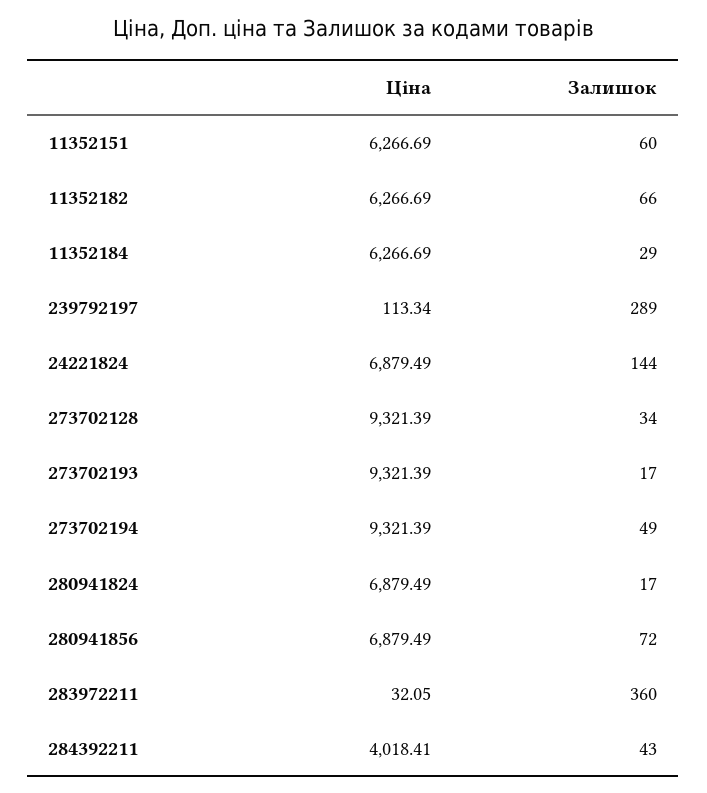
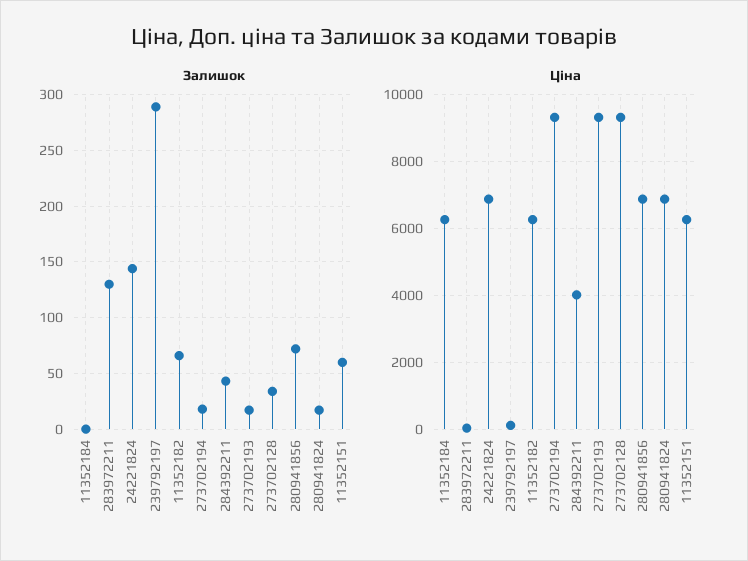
  {
    "Ціна": {
      "11352151": 6266.69,
      "11352182": 6266.69,
      "11352184": 6266.69,
      "239792197": 113.34,
      "24221824": 6879.49,
      "273702128": 9321.39,
      "273702193": 9321.39,
      "273702194": 9321.39,
      "280941824": 6879.49,
      "280941856": 6879.49,
      "283972211": 32.05,
      "284392211": 4018.41
    },
    "Залишок": {
      "11352151": 60,
      "11352182": 66,
-     "11352184": 29,
+     "11352184": 0,
      "239792197": 289,
      "24221824": 144,
      "273702128": 34,
      "273702193": 17,
-     "273702194": 49,
+     "273702194": 20,
      "280941824": 17,
      "280941856": 72,
-     "283972211": 360,
+     "283972211": 130,
      "284392211": 43
    }
  }

